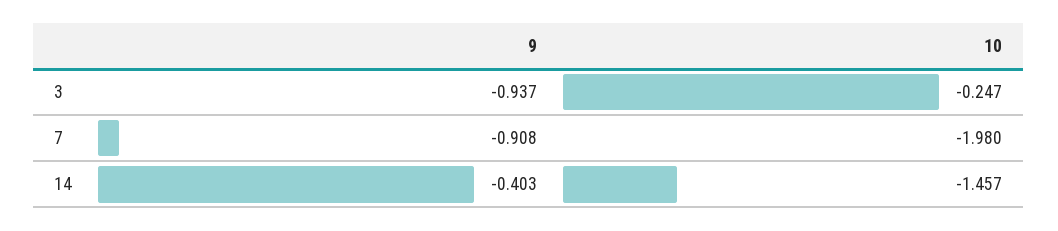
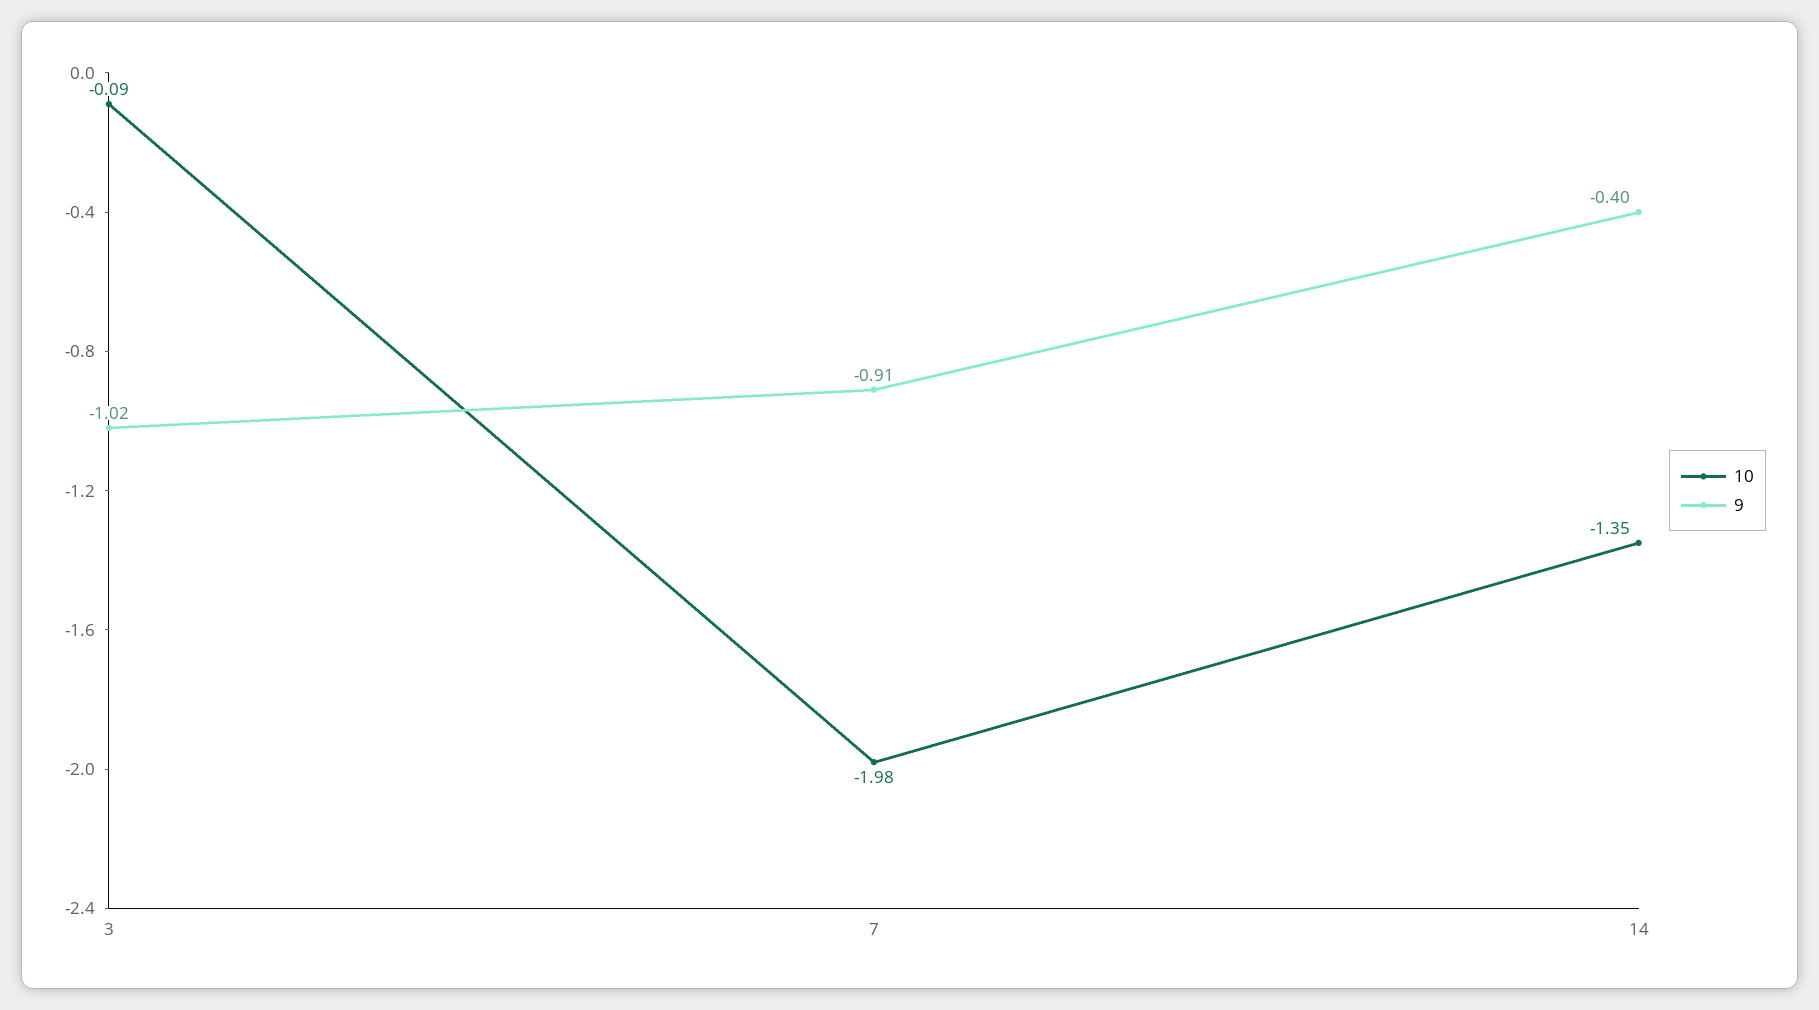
  {
    "9": {
-     "3": -0.937,
+     "3": -1.02,
      "7": -0.908,
      "14": -0.403
    },
    "10": {
-     "3": -0.247,
+     "3": -0.09,
      "7": -1.98,
-     "14": -1.457
+     "14": -1.35
    }
  }

